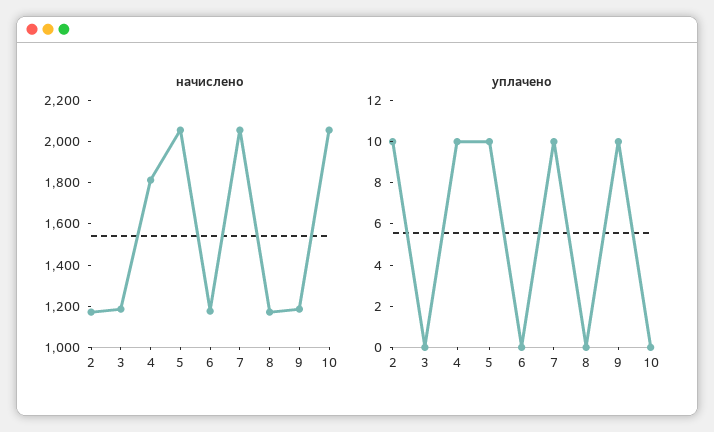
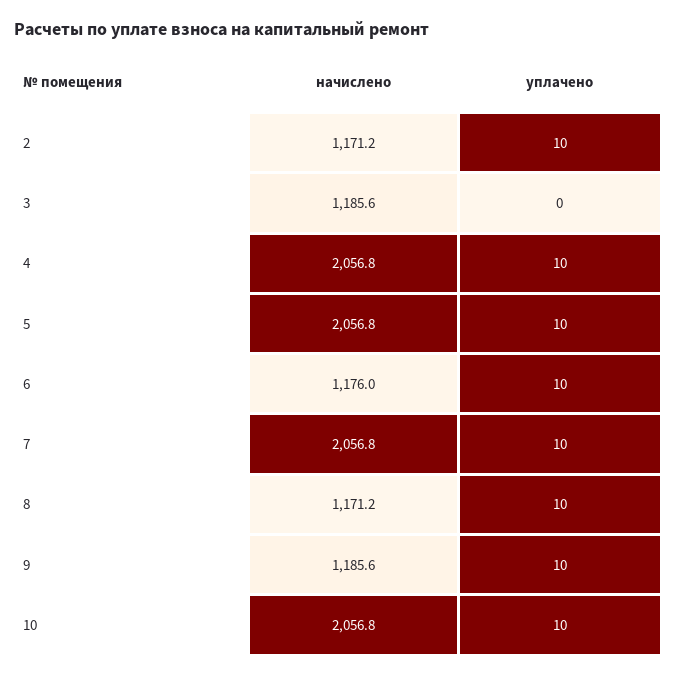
  {
    "начислено": {
      "2": 1171.2,
      "3": 1185.6,
-     "4": 1800,
+     "4": 2056.8,
      "5": 2056.8,
      "6": 1176,
      "7": 2056.8,
      "8": 1171.2,
      "9": 1185.6,
      "10": 2056.8
    },
    "уплачено": {
      "2": 10,
      "3": 0,
      "4": 10,
      "5": 10,
-     "6": 0,
+     "6": 10,
      "7": 10,
-     "8": 0,
+     "8": 10,
      "9": 10,
-     "10": 0
+     "10": 10
    }
  }

